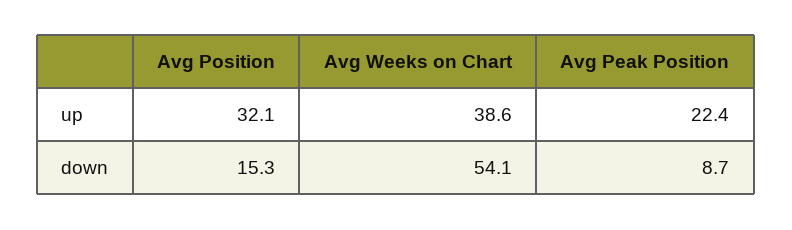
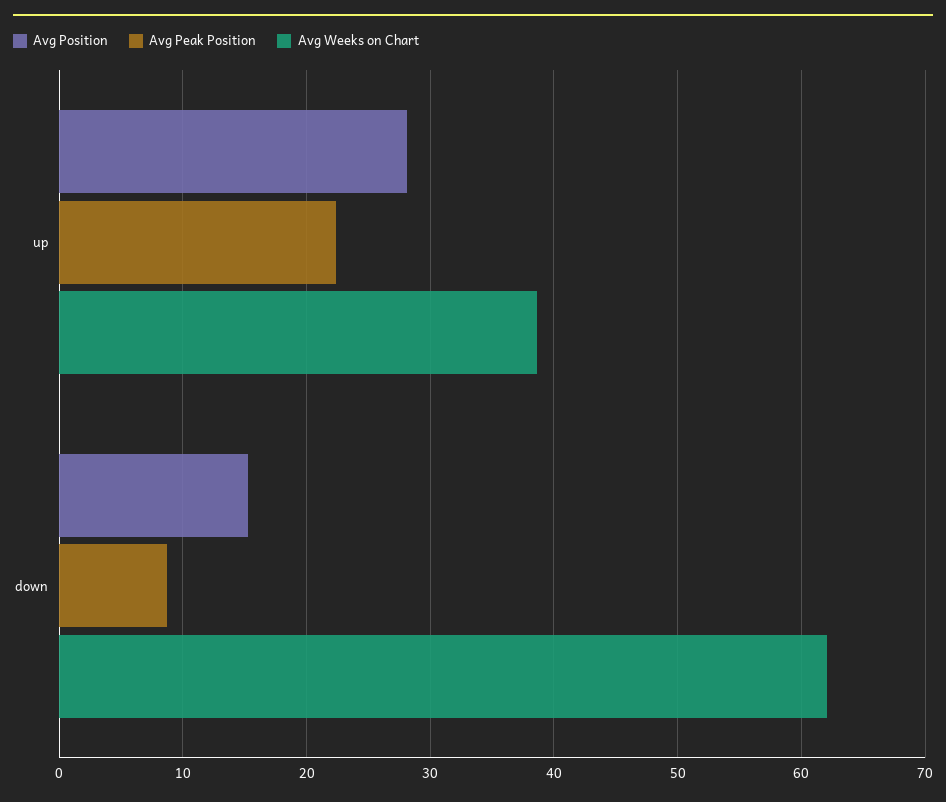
  {
    "Avg Position": {
-     "up": 32.1,
+     "up": 28,
      "down": 15.3
    },
    "Avg Weeks on Chart": {
      "up": 38.6,
-     "down": 54.1
+     "down": 62
    },
    "Avg Peak Position": {
      "up": 22.4,
      "down": 8.7
    }
  }

